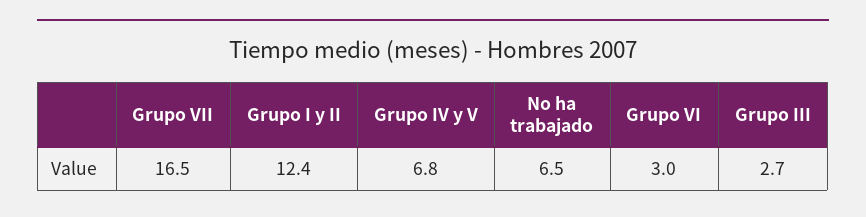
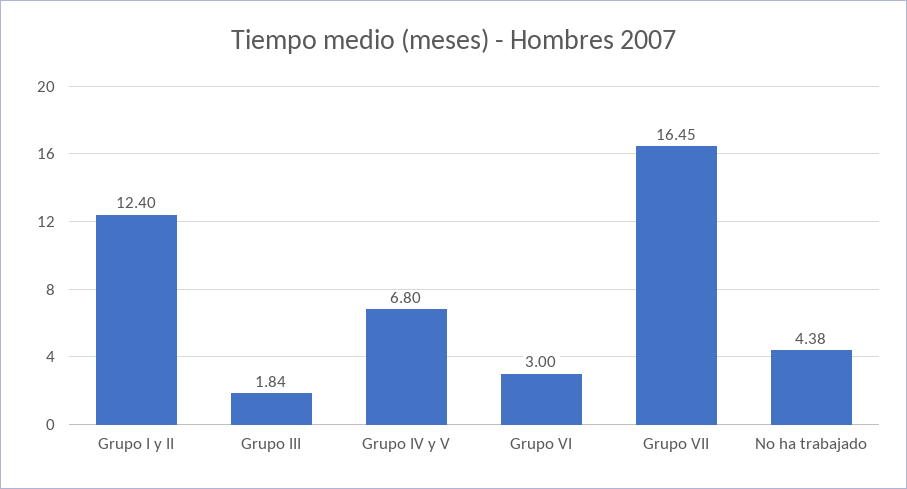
  {
    "Grupo VII": 16.45,
    "Grupo I y II": 12.4,
    "Grupo IV y V": 6.8,
-   "No ha trabajado": 6.5,
+   "No ha trabajado": 4.38,
    "Grupo VI": 3,
-   "Grupo III": 2.7
+   "Grupo III": 1.84
  }

